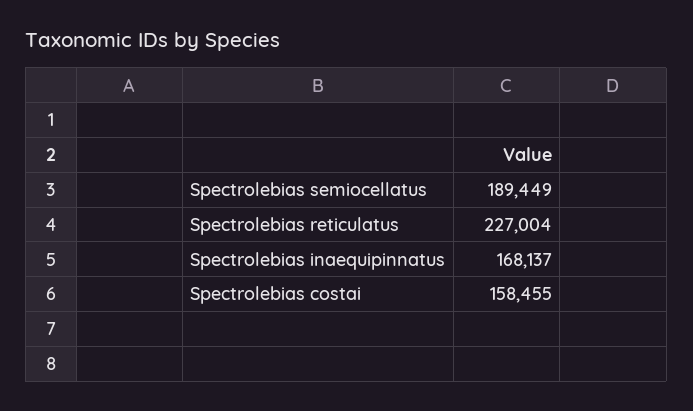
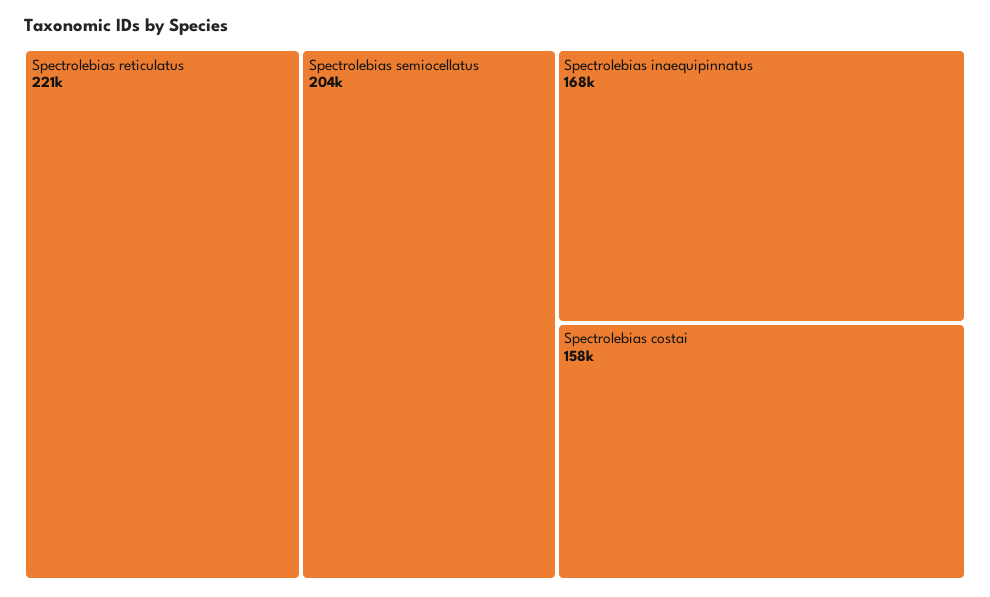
  {
-   "Spectrolebias semiocellatus": 189449,
+   "Spectrolebias semiocellatus": 204000,
-   "Spectrolebias reticulatus": 227004,
+   "Spectrolebias reticulatus": 221000,
    "Spectrolebias inaequipinnatus": 168137,
    "Spectrolebias costai": 158455
  }

